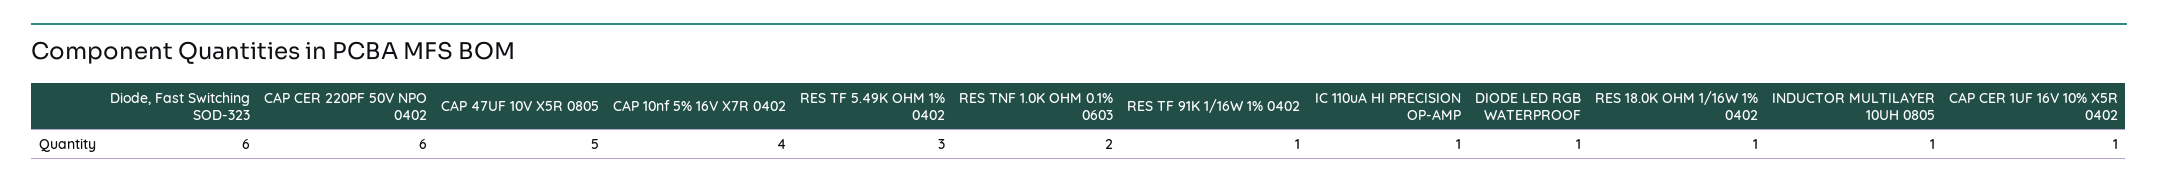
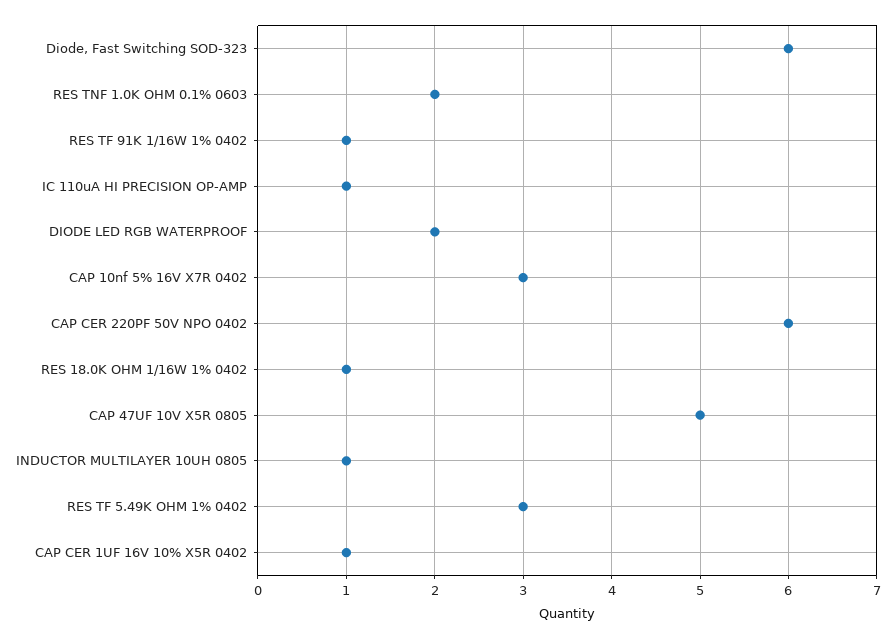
  {
    "Diode, Fast Switching SOD-323": 6,
    "CAP CER 220PF 50V NPO 0402": 6,
    "CAP 47UF 10V X5R 0805": 5,
-   "CAP 10nf 5% 16V X7R 0402": 4,
+   "CAP 10nf 5% 16V X7R 0402": 3,
    "RES TF 5.49K OHM 1% 0402": 3,
    "RES TNF 1.0K OHM 0.1% 0603": 2,
    "RES TF 91K 1/16W 1% 0402": 1,
    "IC 110uA HI PRECISION OP-AMP": 1,
-   "DIODE LED RGB WATERPROOF": 1,
+   "DIODE LED RGB WATERPROOF": 2,
    "RES 18.0K OHM 1/16W 1% 0402": 1,
    "INDUCTOR MULTILAYER 10UH 0805": 1,
    "CAP CER 1UF 16V 10% X5R 0402": 1
  }

